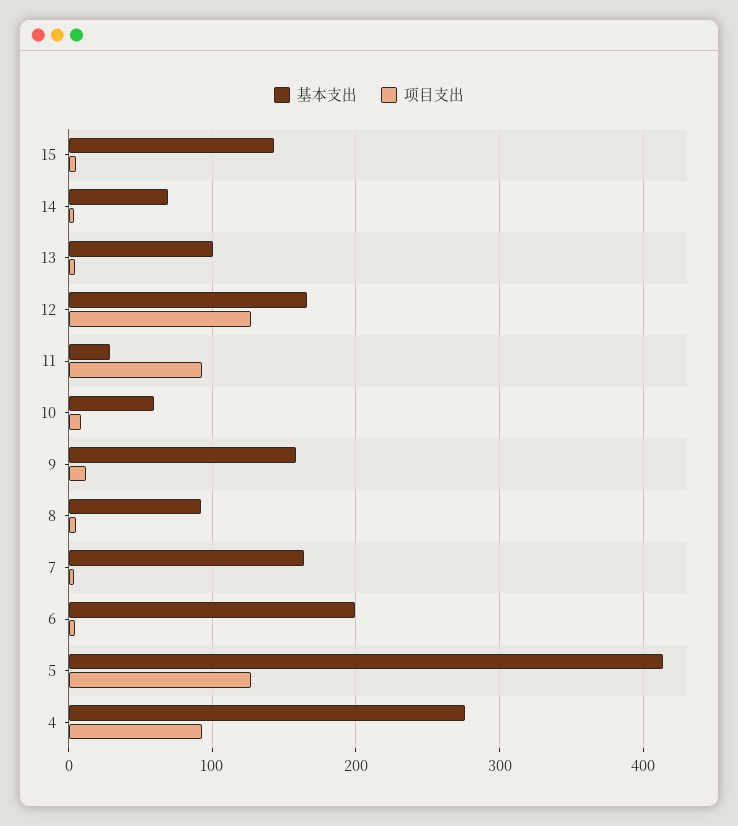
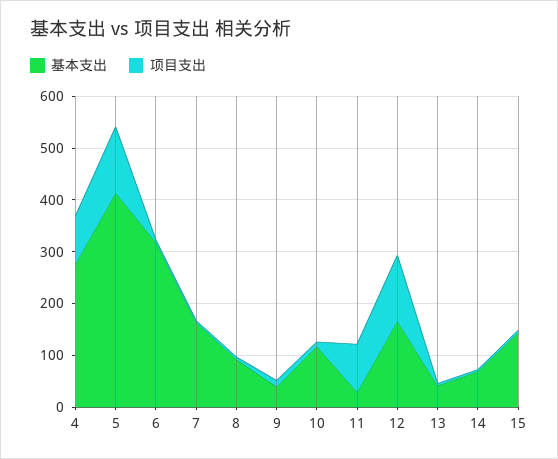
  {
    "基本支出": {
      "15": 140,
      "14": 70,
-     "13": 100,
+     "13": 40,
      "12": 170,
      "11": 30,
-     "10": 60,
+     "10": 120,
-     "9": 160,
+     "9": 40,
      "8": 90,
      "7": 160,
-     "6": 200,
+     "6": 320,
      "5": 410,
      "4": 280
    },
    "项目支出": {
      "15": 10,
      "14": 0,
      "13": 0,
      "12": 130,
      "11": 90,
      "10": 10,
      "9": 10,
      "8": 10,
      "7": 0,
      "6": 0,
      "5": 130,
      "4": 90
    }
  }

